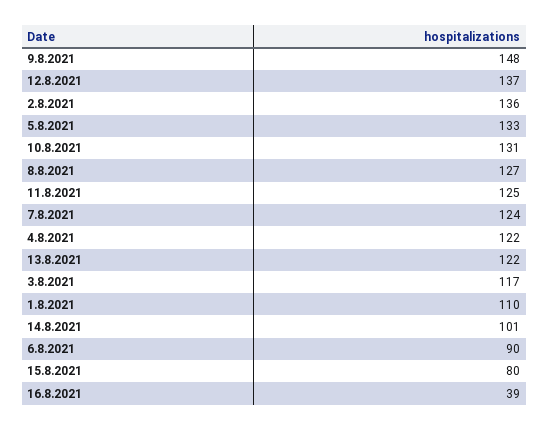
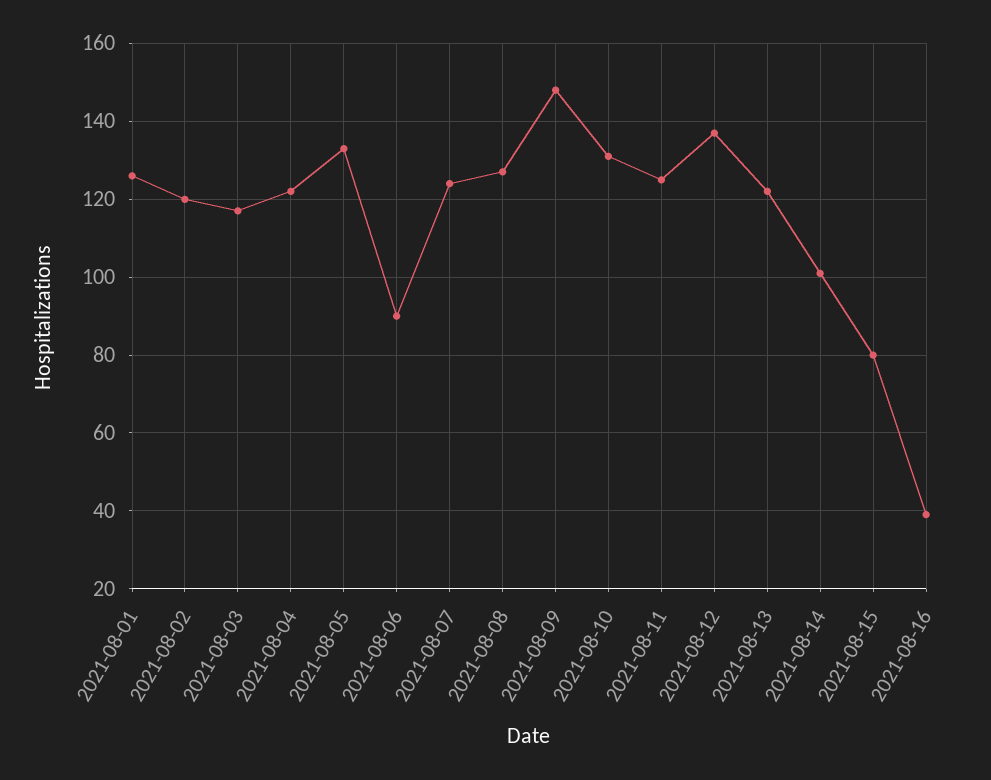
  {
    "9.8.2021": 148,
    "12.8.2021": 137,
-   "2.8.2021": 136,
+   "2.8.2021": 120,
    "5.8.2021": 133,
    "10.8.2021": 131,
    "8.8.2021": 127,
    "11.8.2021": 125,
    "7.8.2021": 124,
    "4.8.2021": 122,
    "13.8.2021": 122,
    "3.8.2021": 117,
-   "1.8.2021": 110,
+   "1.8.2021": 125,
    "14.8.2021": 101,
    "6.8.2021": 90,
    "15.8.2021": 80,
    "16.8.2021": 39
  }

